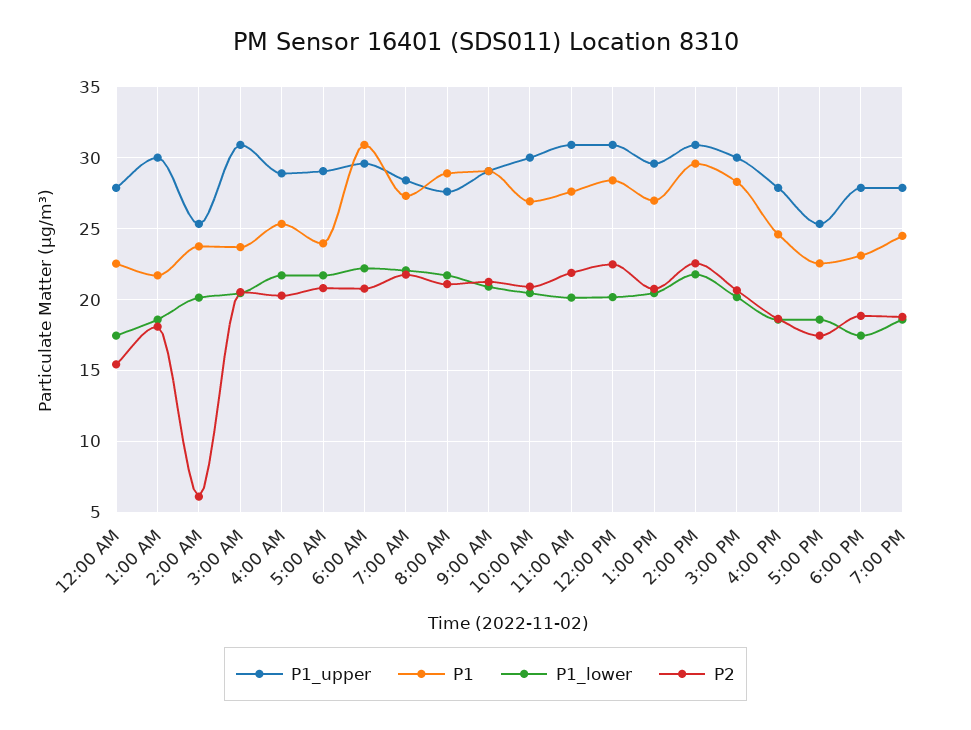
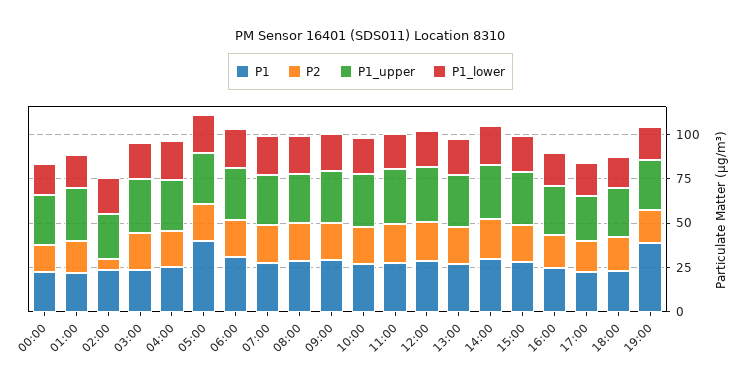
  {
    "P1_upper": {
      "12:00 AM": 28,
      "1:00 AM": 30,
      "2:00 AM": 25.5,
      "3:00 AM": 31,
      "4:00 AM": 29,
      "5:00 AM": 29,
      "6:00 AM": 29.5,
      "7:00 AM": 28.5,
      "8:00 AM": 27.5,
      "9:00 AM": 29,
      "10:00 AM": 30,
      "11:00 AM": 31,
      "12:00 PM": 31,
      "1:00 PM": 29.5,
      "2:00 PM": 31,
      "3:00 PM": 30,
      "4:00 PM": 28,
      "5:00 PM": 25.5,
      "6:00 PM": 28,
      "7:00 PM": 28
    },
    "P1": {
      "12:00 AM": 22.5,
      "1:00 AM": 21.5,
      "2:00 AM": 24,
      "3:00 AM": 23.5,
      "4:00 AM": 25.5,
-     "5:00 AM": 24,
+     "5:00 AM": 40,
      "6:00 AM": 31,
      "7:00 AM": 27.5,
      "8:00 AM": 29,
      "9:00 AM": 29,
      "10:00 AM": 27,
      "11:00 AM": 27.5,
      "12:00 PM": 28.5,
      "1:00 PM": 27,
      "2:00 PM": 29.5,
      "3:00 PM": 28.5,
      "4:00 PM": 24.5,
      "5:00 PM": 22.5,
      "6:00 PM": 23,
-     "7:00 PM": 24.5
+     "7:00 PM": 40
    },
    "P1_lower": {
      "12:00 AM": 17.5,
      "1:00 AM": 18.5,
      "2:00 AM": 20,
      "3:00 AM": 20.5,
      "4:00 AM": 21.5,
      "5:00 AM": 21.5,
      "6:00 AM": 22,
      "7:00 AM": 22,
      "8:00 AM": 21.5,
      "9:00 AM": 21,
      "10:00 AM": 20.5,
      "11:00 AM": 20,
      "12:00 PM": 20,
      "1:00 PM": 20.5,
      "2:00 PM": 22,
      "3:00 PM": 20,
      "4:00 PM": 18.5,
      "5:00 PM": 18.5,
      "6:00 PM": 17.5,
      "7:00 PM": 18.5
    },
    "P2": {
      "12:00 AM": 15.5,
      "1:00 AM": 18,
      "2:00 AM": 6,
      "3:00 AM": 20.5,
      "4:00 AM": 20.5,
      "5:00 AM": 21,
      "6:00 AM": 21,
      "7:00 AM": 22,
      "8:00 AM": 21,
      "9:00 AM": 21.5,
      "10:00 AM": 21,
      "11:00 AM": 22,
      "12:00 PM": 22.5,
      "1:00 PM": 21,
      "2:00 PM": 22.5,
      "3:00 PM": 20.5,
      "4:00 PM": 18.5,
      "5:00 PM": 17.5,
      "6:00 PM": 19,
      "7:00 PM": 19
    }
  }

